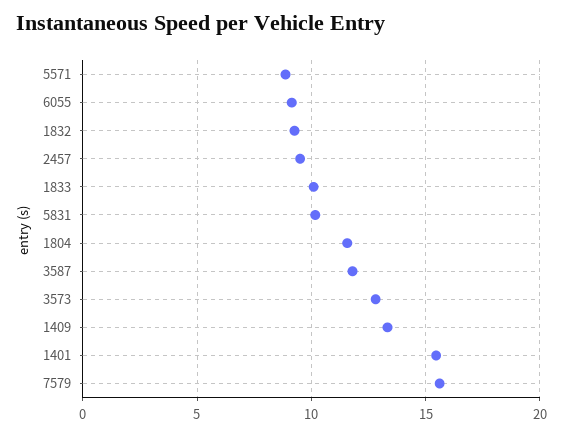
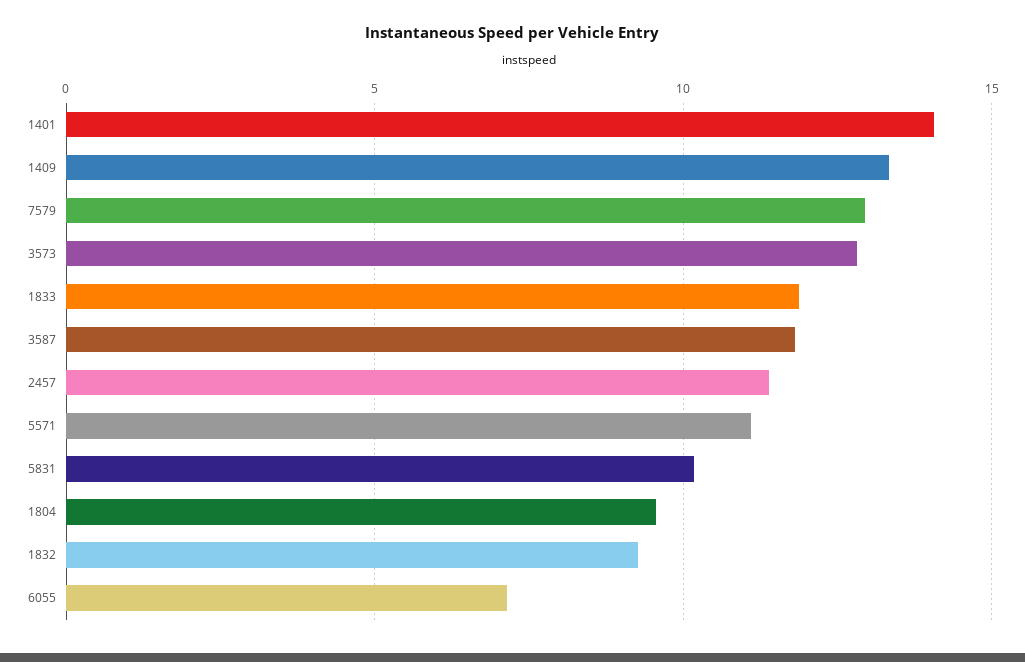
  {
-   "5571": 9,
+   "5571": 11,
-   "6055": 9,
+   "6055": 7,
    "1832": 9.5,
-   "2457": 9.5,
+   "2457": 11.5,
-   "1833": 10,
+   "1833": 12,
    "5831": 10,
-   "1804": 11.5,
+   "1804": 9.5,
    "3587": 12,
    "3573": 13,
    "1409": 13.5,
-   "1401": 15.5,
+   "1401": 14,
-   "7579": 15.5
+   "7579": 13
  }

